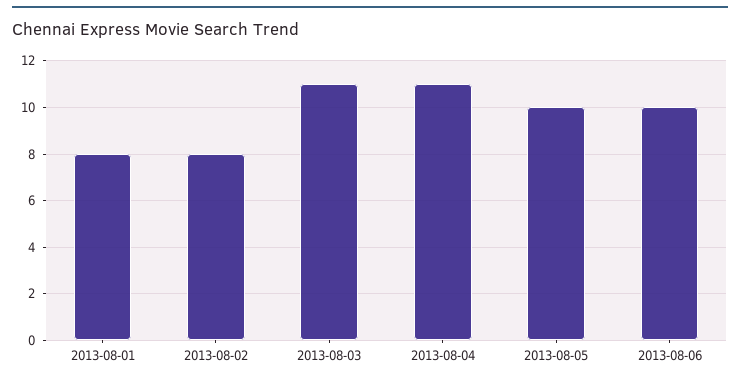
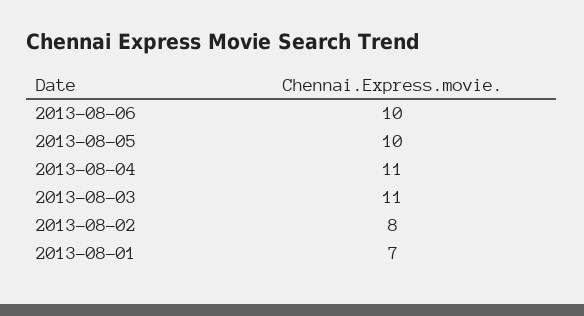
  {
-   "2013-08-01": 8,
+   "2013-08-01": 7,
    "2013-08-02": 8,
    "2013-08-03": 11,
    "2013-08-04": 11,
    "2013-08-05": 10,
    "2013-08-06": 10
  }

